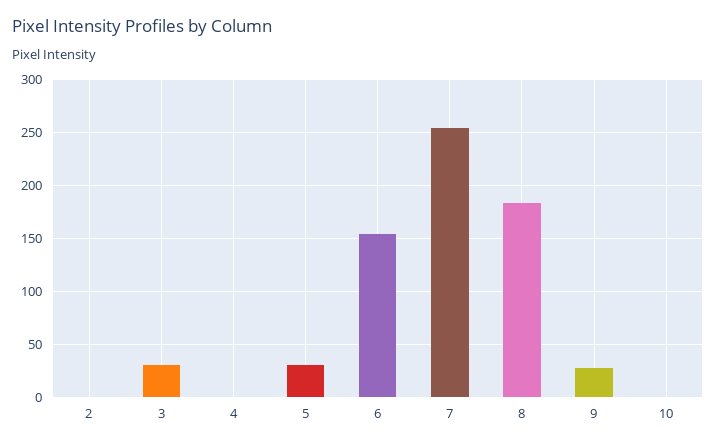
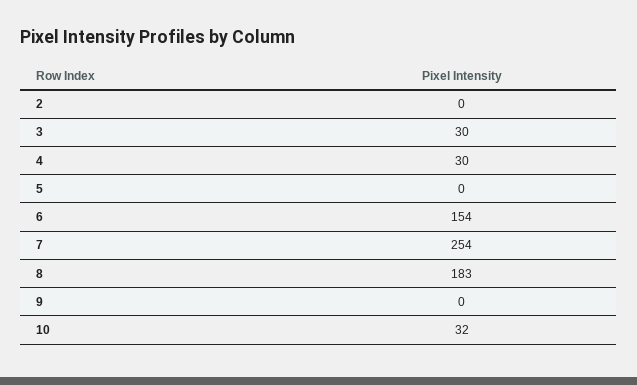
  {
    "2": 0,
    "3": 30,
-   "4": 0,
+   "4": 30,
-   "5": 30,
+   "5": 0,
    "6": 154,
    "7": 254,
    "8": 183,
-   "9": 30,
+   "9": 0,
-   "10": 0
+   "10": 32
  }

